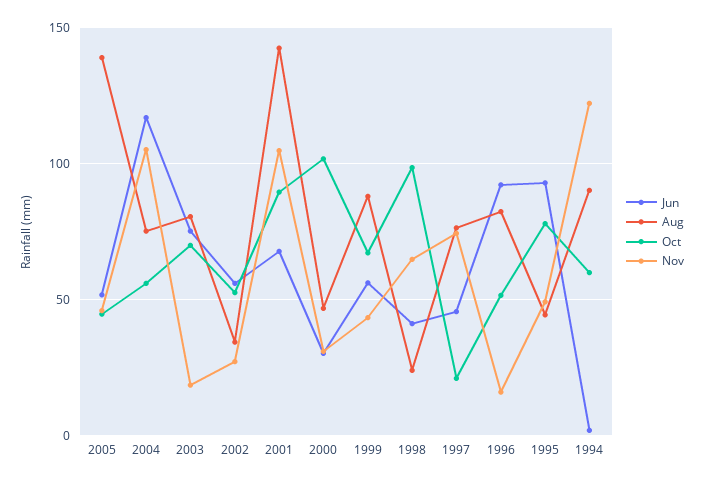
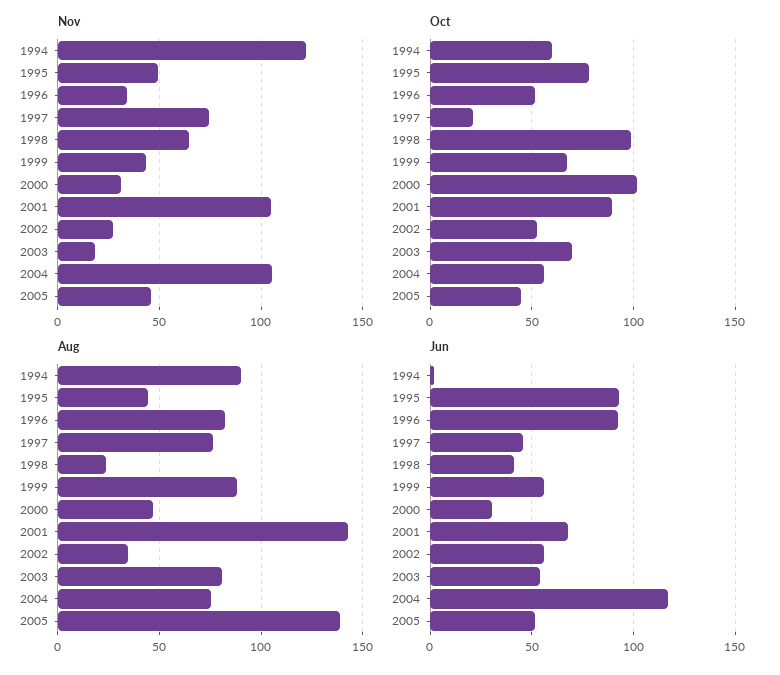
  {
    "Jun": {
      "2005": 50,
      "2004": 115,
-     "2003": 75,
+     "2003": 55,
      "2002": 55,
      "2001": 70,
      "2000": 30,
      "1999": 55,
      "1998": 40,
      "1997": 45,
      "1996": 90,
      "1995": 95,
      "1994": 0
    },
    "Aug": {
      "2005": 140,
      "2004": 75,
      "2003": 80,
      "2002": 35,
      "2001": 145,
      "2000": 45,
      "1999": 90,
      "1998": 25,
      "1997": 75,
      "1996": 80,
      "1995": 45,
      "1994": 90
    },
    "Oct": {
      "2005": 45,
      "2004": 55,
      "2003": 70,
      "2002": 55,
      "2001": 90,
      "2000": 100,
      "1999": 65,
      "1998": 100,
      "1997": 20,
      "1996": 50,
      "1995": 80,
      "1994": 60
    },
    "Nov": {
      "2005": 45,
      "2004": 105,
      "2003": 20,
      "2002": 25,
      "2001": 105,
      "2000": 30,
      "1999": 45,
      "1998": 65,
      "1997": 75,
-     "1996": 15,
+     "1996": 35,
      "1995": 50,
      "1994": 120
    }
  }

